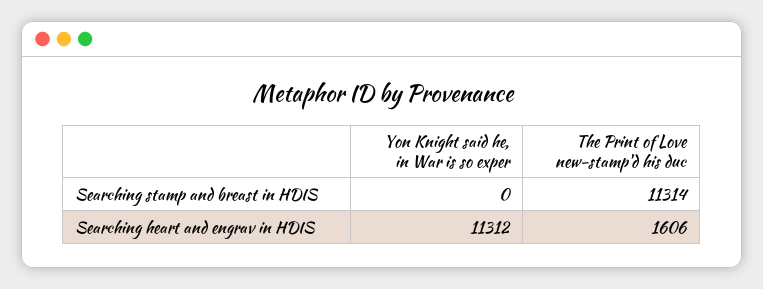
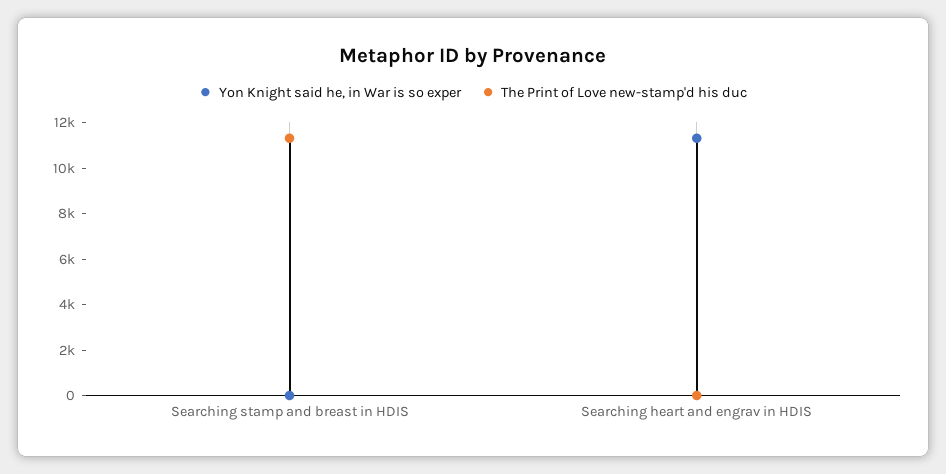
  {
    "Yon Knight said he, in War is so exper": {
      "Searching stamp and breast in HDIS": 0,
      "Searching heart and engrav in HDIS": 11312
    },
    "The Print of Love new-stamp'd his duc": {
      "Searching stamp and breast in HDIS": 11314,
-     "Searching heart and engrav in HDIS": 1606
+     "Searching heart and engrav in HDIS": 0
    }
  }

